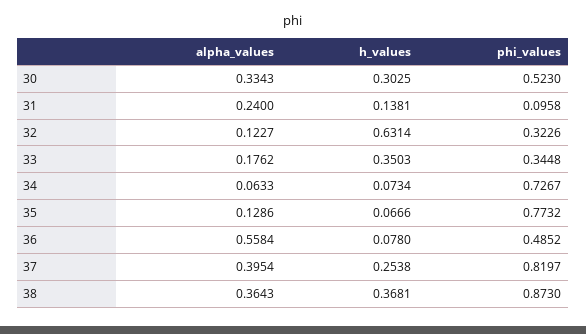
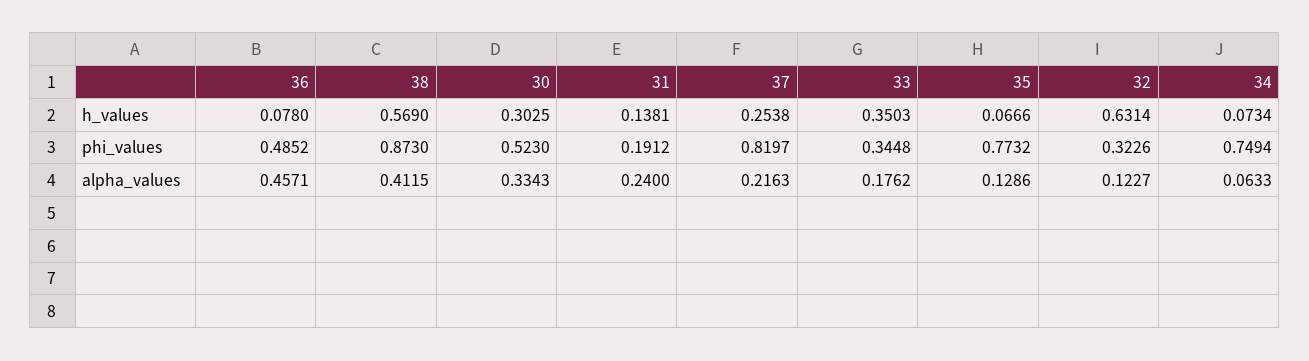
  {
    "alpha_values": {
      "30": 0.3343,
      "31": 0.24,
      "32": 0.1227,
      "33": 0.1762,
      "34": 0.0633,
      "35": 0.1286,
-     "36": 0.5584,
+     "36": 0.4571,
-     "37": 0.3954,
+     "37": 0.2163,
-     "38": 0.3643
+     "38": 0.4115
    },
    "h_values": {
      "30": 0.3025,
      "31": 0.1381,
      "32": 0.6314,
      "33": 0.3503,
      "34": 0.0734,
      "35": 0.0666,
      "36": 0.078,
      "37": 0.2538,
-     "38": 0.3681
+     "38": 0.569
    },
    "phi_values": {
      "30": 0.523,
-     "31": 0.0958,
+     "31": 0.1912,
      "32": 0.3226,
      "33": 0.3448,
-     "34": 0.7267,
+     "34": 0.7494,
      "35": 0.7732,
      "36": 0.4852,
      "37": 0.8197,
      "38": 0.873
    }
  }

